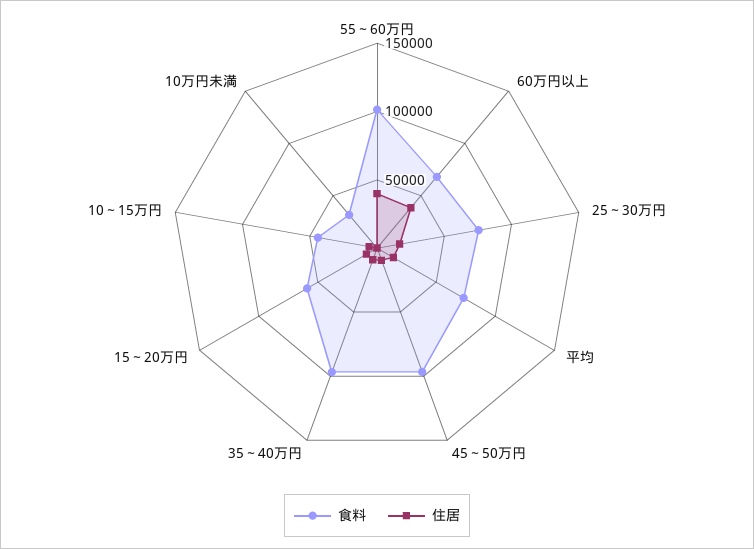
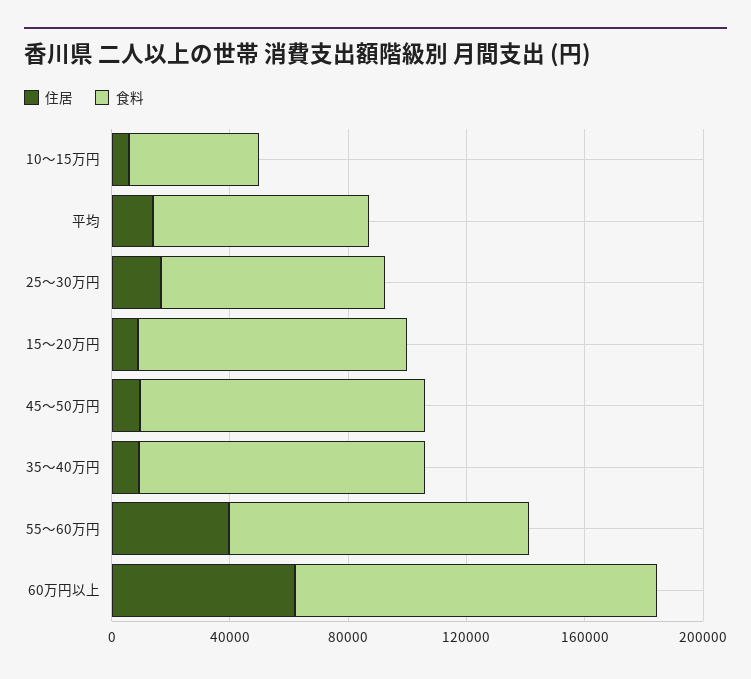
  {
    "食料": {
      "55～60万円": 100000,
-     "60万円以上": 70000,
+     "60万円以上": 120000,
      "25～30万円": 80000,
      "平均": 70000,
      "45～50万円": 100000,
      "35～40万円": 100000,
-     "15～20万円": 60000,
+     "15～20万円": 90000,
-     "10～15万円": 40000,
+     "10～15万円": 40000
-     "10万円未満": 30000
    },
    "住居": {
      "55～60万円": 40000,
-     "60万円以上": 40000,
+     "60万円以上": 60000,
      "25～30万円": 20000,
      "平均": 10000,
      "45～50万円": 10000,
      "35～40万円": 10000,
      "15～20万円": 10000,
-     "10～15万円": 10000,
+     "10～15万円": 10000
-     "10万円未満": 0
    }
  }

